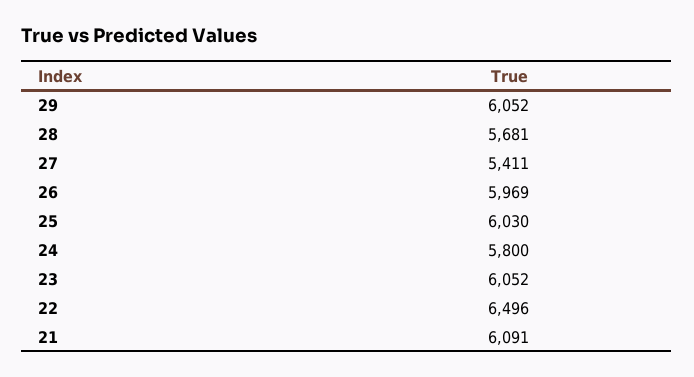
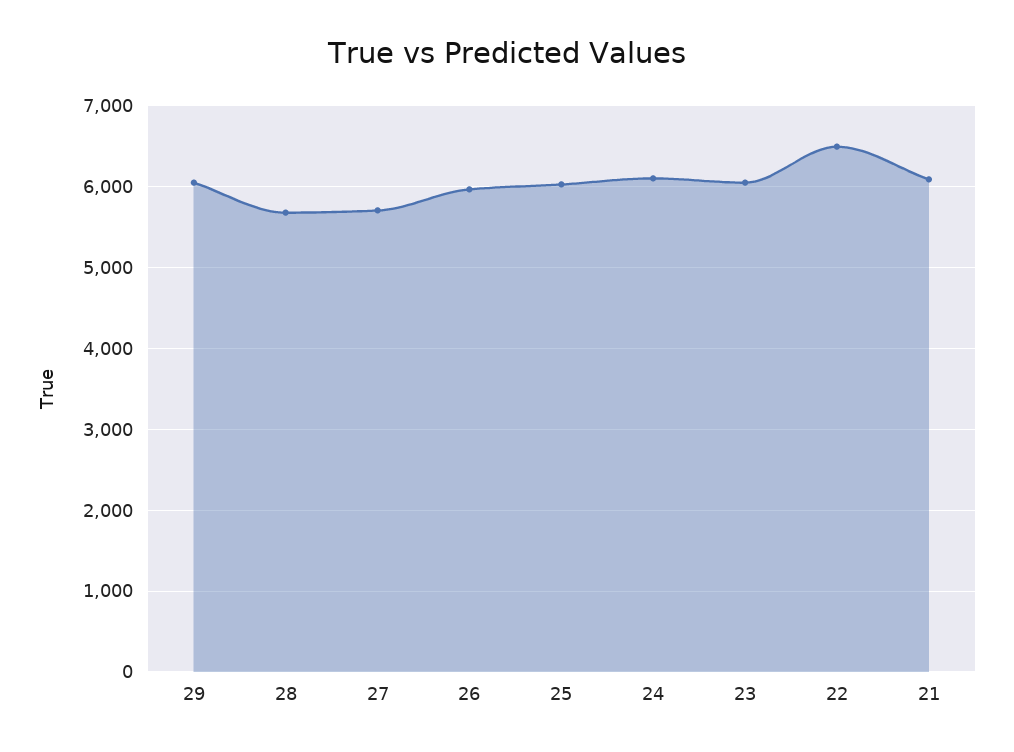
  {
    "29": 6052,
    "28": 5681,
-   "27": 5411,
+   "27": 5700,
    "26": 5969,
    "25": 6030,
-   "24": 5800,
+   "24": 6100,
    "23": 6052,
    "22": 6496,
    "21": 6091
  }

